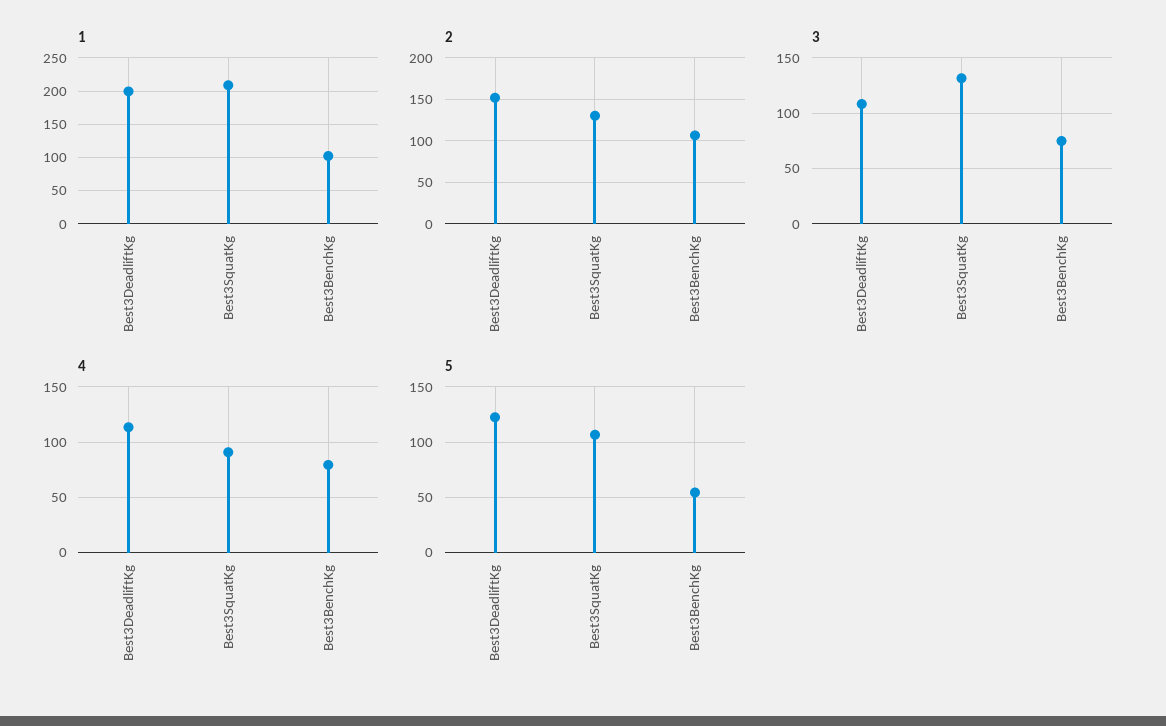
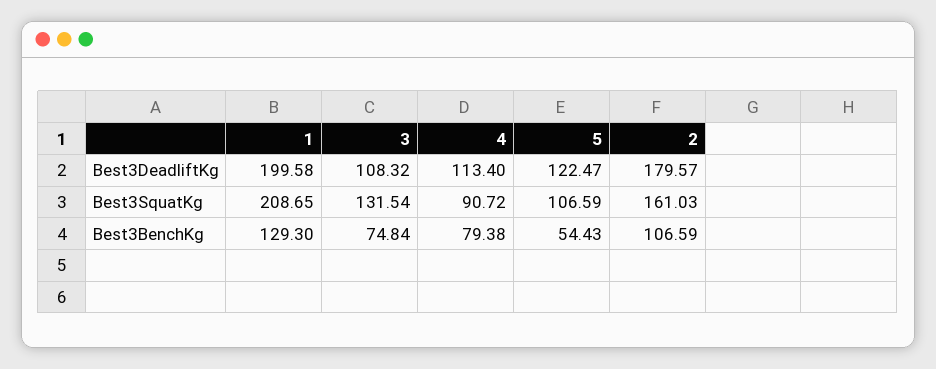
  {
    "1": {
      "Best3DeadliftKg": 199.58,
      "Best3SquatKg": 208.65,
-     "Best3BenchKg": 100
+     "Best3BenchKg": 129.3
    },
    "2": {
-     "Best3DeadliftKg": 150,
+     "Best3DeadliftKg": 179.57,
-     "Best3SquatKg": 130,
+     "Best3SquatKg": 161.03,
      "Best3BenchKg": 106.59
    },
    "3": {
      "Best3DeadliftKg": 108.32,
      "Best3SquatKg": 131.54,
      "Best3BenchKg": 74.84
    },
    "4": {
      "Best3DeadliftKg": 113.4,
      "Best3SquatKg": 90.72,
      "Best3BenchKg": 79.38
    },
    "5": {
      "Best3DeadliftKg": 122.47,
      "Best3SquatKg": 106.59,
      "Best3BenchKg": 54.43
    }
  }

